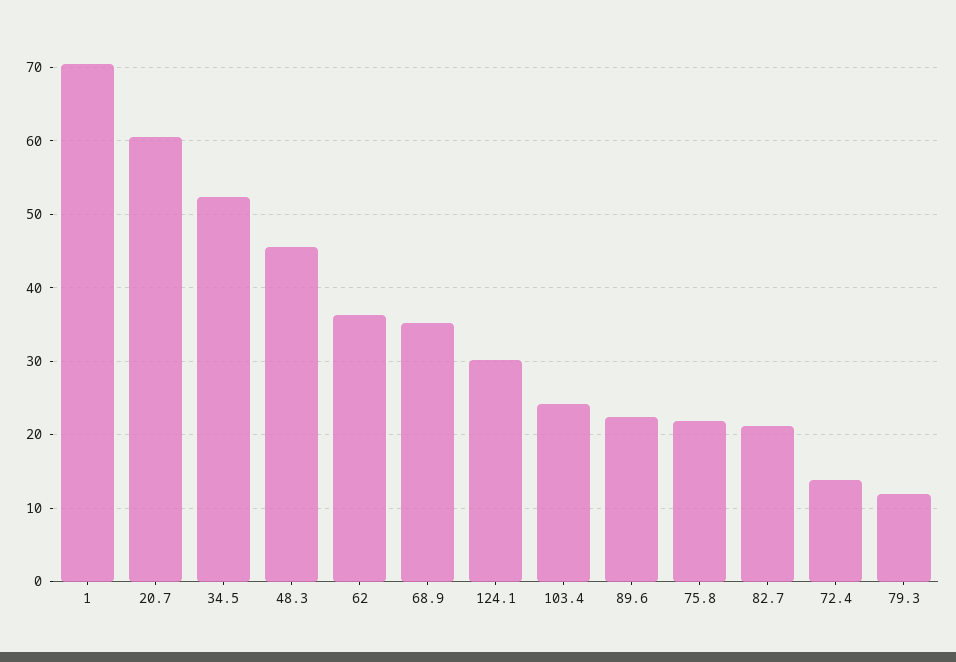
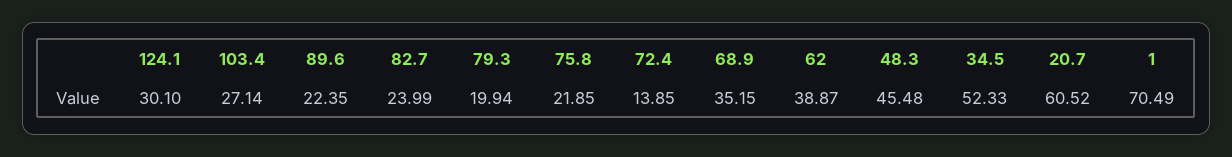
  {
    "1": 70.49,
    "20.7": 60.52,
    "34.5": 52.33,
    "48.3": 45.48,
-   "62": 36,
+   "62": 38.87,
    "68.9": 35.15,
    "124.1": 30.1,
-   "103.4": 24,
+   "103.4": 27.14,
    "89.6": 22.35,
    "75.8": 21.85,
-   "82.7": 21,
+   "82.7": 23.99,
    "72.4": 13.85,
-   "79.3": 12
+   "79.3": 19.94
  }

